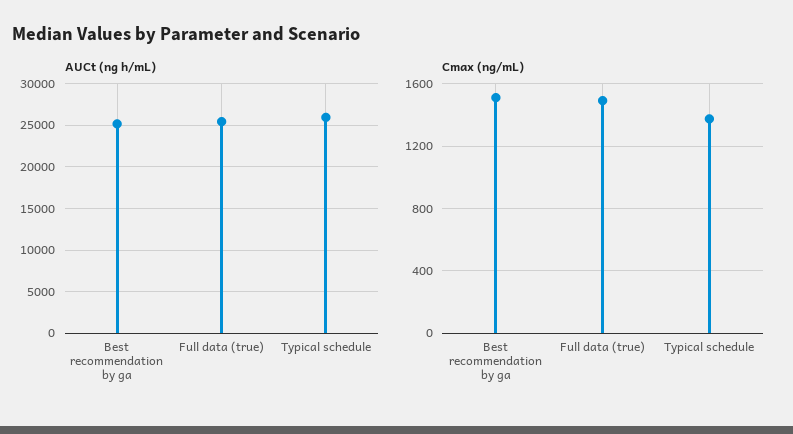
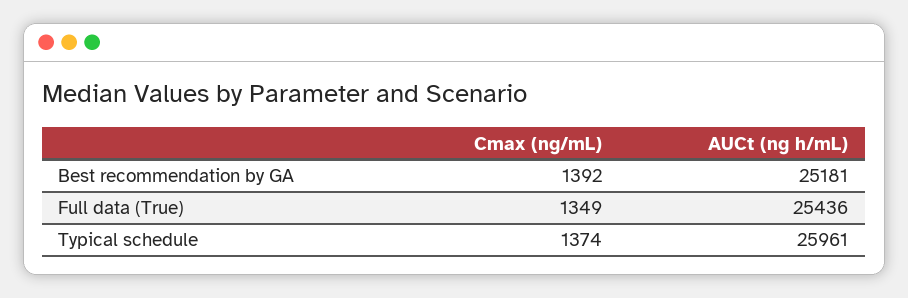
  {
    "AUCt (ng h/mL)": {
      "Best recommendation by ga": 25181,
      "Full data (true)": 25436,
      "Typical schedule": 25961
    },
    "Cmax (ng/mL)": {
-     "Best recommendation by ga": 1500,
+     "Best recommendation by ga": 1392,
-     "Full data (true)": 1500,
+     "Full data (true)": 1349,
      "Typical schedule": 1374
    }
  }

